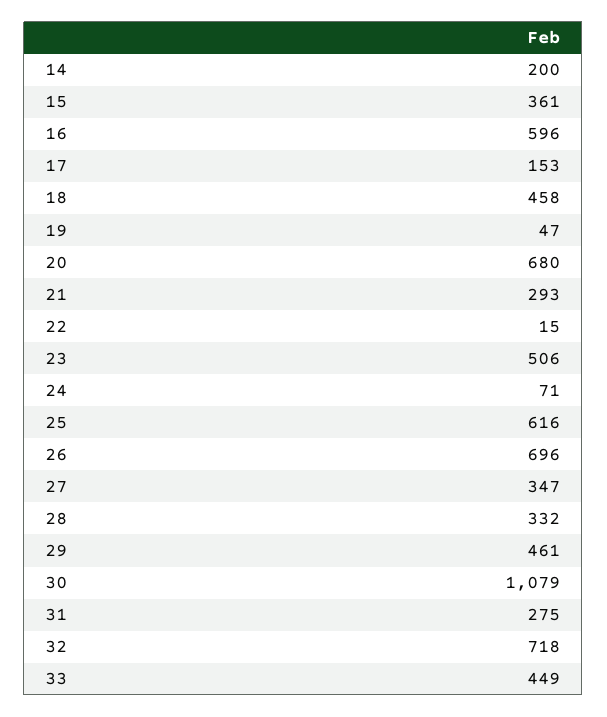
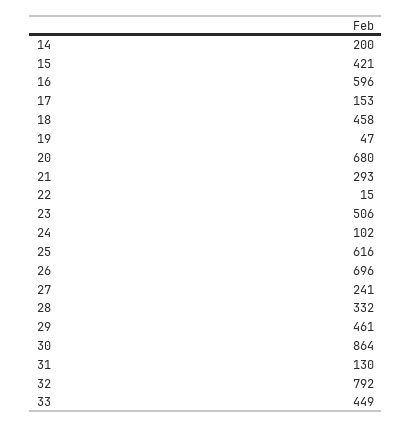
  {
    "14": 200,
-   "15": 361,
+   "15": 421,
    "16": 596,
    "17": 153,
    "18": 458,
    "19": 47,
    "20": 680,
    "21": 293,
    "22": 15,
    "23": 506,
-   "24": 71,
+   "24": 102,
    "25": 616,
    "26": 696,
-   "27": 347,
+   "27": 241,
    "28": 332,
    "29": 461,
-   "30": 1079,
+   "30": 864,
-   "31": 275,
+   "31": 130,
-   "32": 718,
+   "32": 792,
    "33": 449
  }

